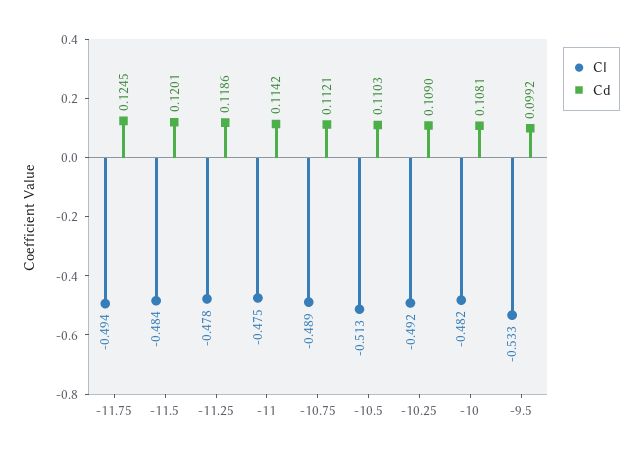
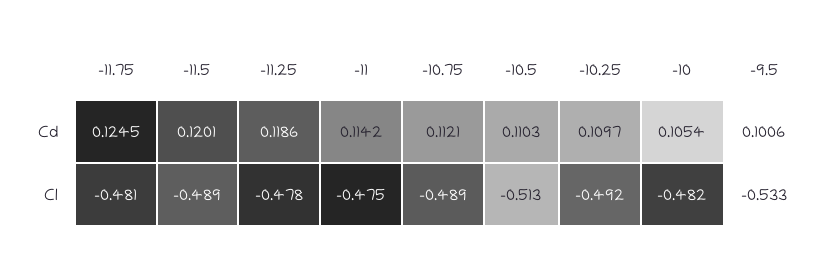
  {
    "Cl": {
-     "-11.75": -0.494,
+     "-11.75": -0.481,
-     "-11.5": -0.484,
+     "-11.5": -0.489,
      "-11.25": -0.478,
      "-11": -0.475,
      "-10.75": -0.489,
      "-10.5": -0.513,
      "-10.25": -0.492,
      "-10": -0.482,
      "-9.5": -0.533
    },
    "Cd": {
      "-11.75": 0.1245,
      "-11.5": 0.1201,
      "-11.25": 0.1186,
      "-11": 0.1142,
      "-10.75": 0.1121,
      "-10.5": 0.1103,
-     "-10.25": 0.109,
+     "-10.25": 0.1097,
-     "-10": 0.1081,
+     "-10": 0.1054,
-     "-9.5": 0.0992
+     "-9.5": 0.1006
    }
  }

